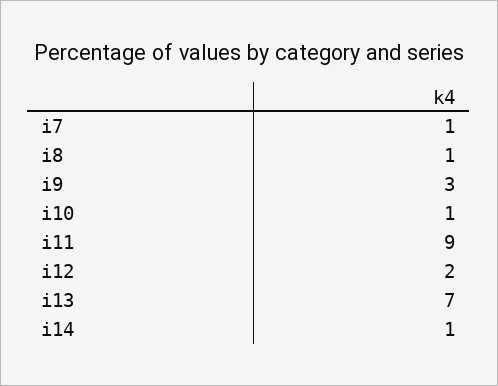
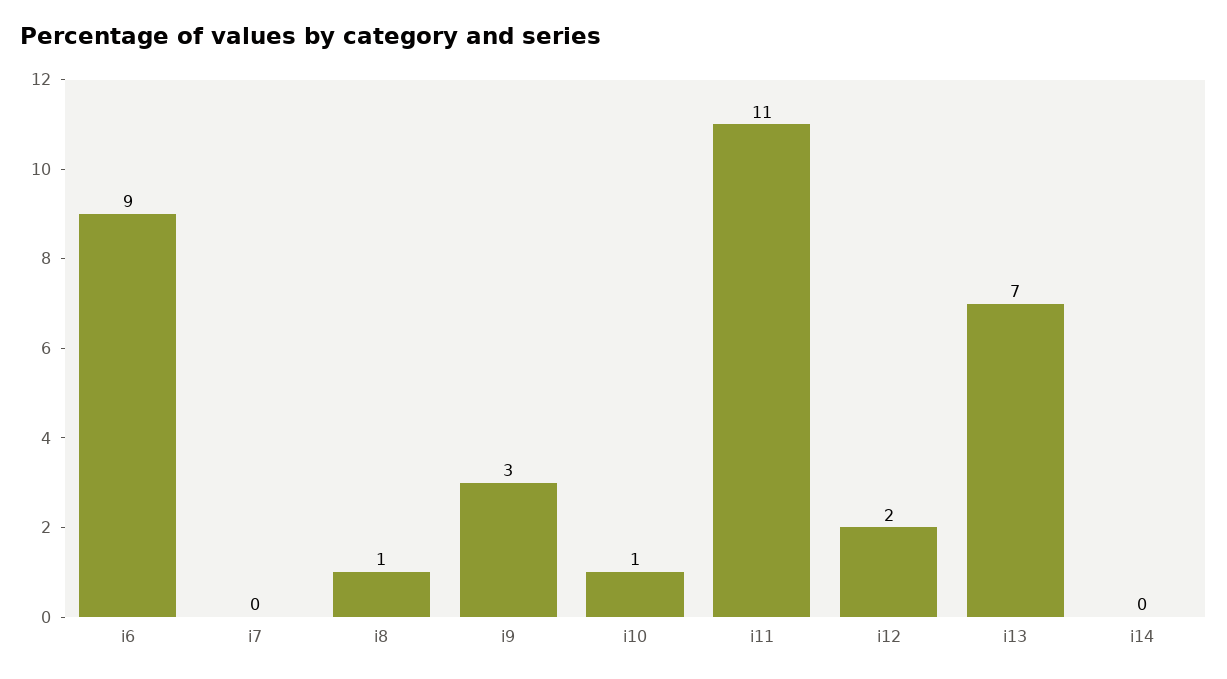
  {
-   "i7": 1,
+   "i7": 0,
    "i8": 1,
    "i9": 3,
    "i10": 1,
-   "i11": 9,
+   "i11": 11,
    "i12": 2,
    "i13": 7,
-   "i14": 1
+   "i14": 0,
+   "i6": 9
  }

